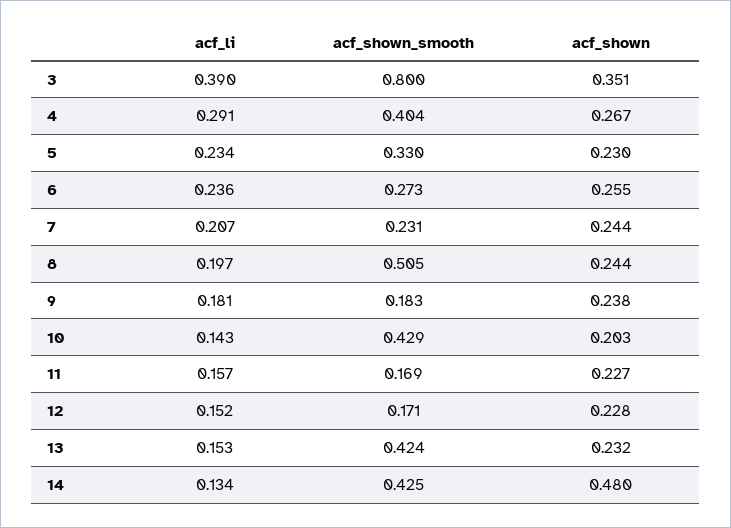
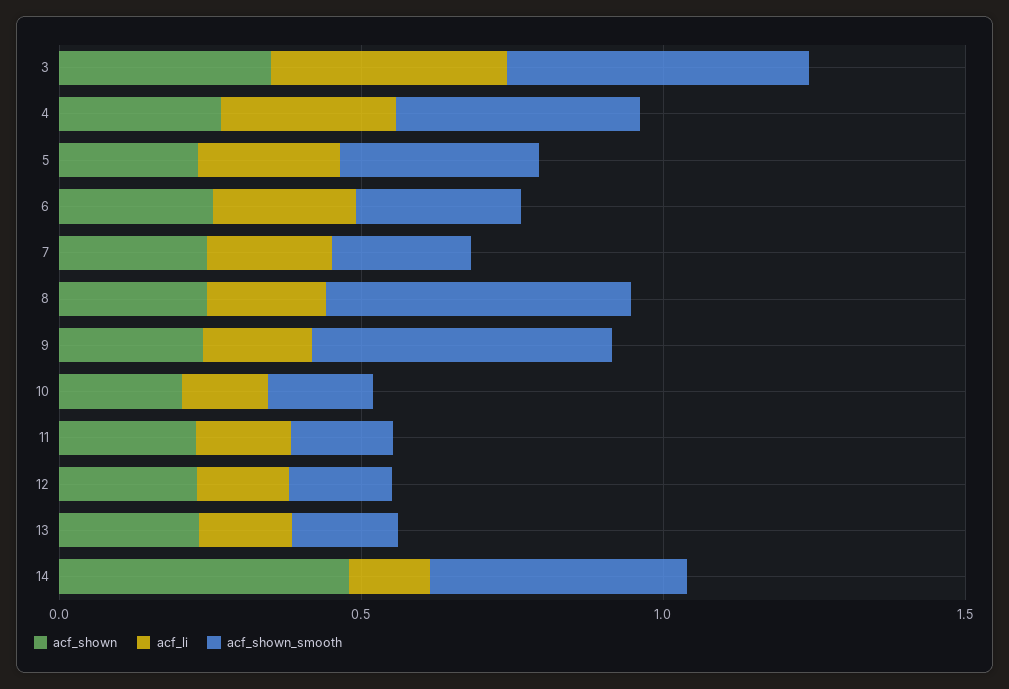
  {
    "acf_li": {
      "3": 0.39,
      "4": 0.291,
      "5": 0.234,
      "6": 0.236,
      "7": 0.207,
      "8": 0.197,
      "9": 0.181,
      "10": 0.143,
      "11": 0.157,
      "12": 0.152,
      "13": 0.153,
      "14": 0.134
    },
    "acf_shown_smooth": {
-     "3": 0.8,
+     "3": 0.5,
      "4": 0.404,
      "5": 0.33,
      "6": 0.273,
      "7": 0.231,
      "8": 0.505,
-     "9": 0.183,
+     "9": 0.5,
-     "10": 0.429,
+     "10": 0.2,
      "11": 0.169,
      "12": 0.171,
-     "13": 0.424,
+     "13": 0.2,
      "14": 0.425
    },
    "acf_shown": {
      "3": 0.351,
      "4": 0.267,
      "5": 0.23,
      "6": 0.255,
      "7": 0.244,
      "8": 0.244,
      "9": 0.238,
      "10": 0.203,
      "11": 0.227,
      "12": 0.228,
      "13": 0.232,
      "14": 0.48
    }
  }

